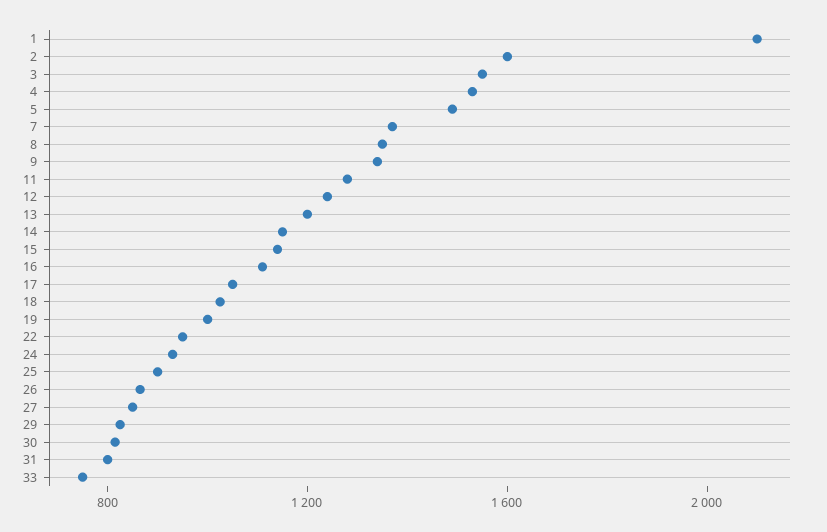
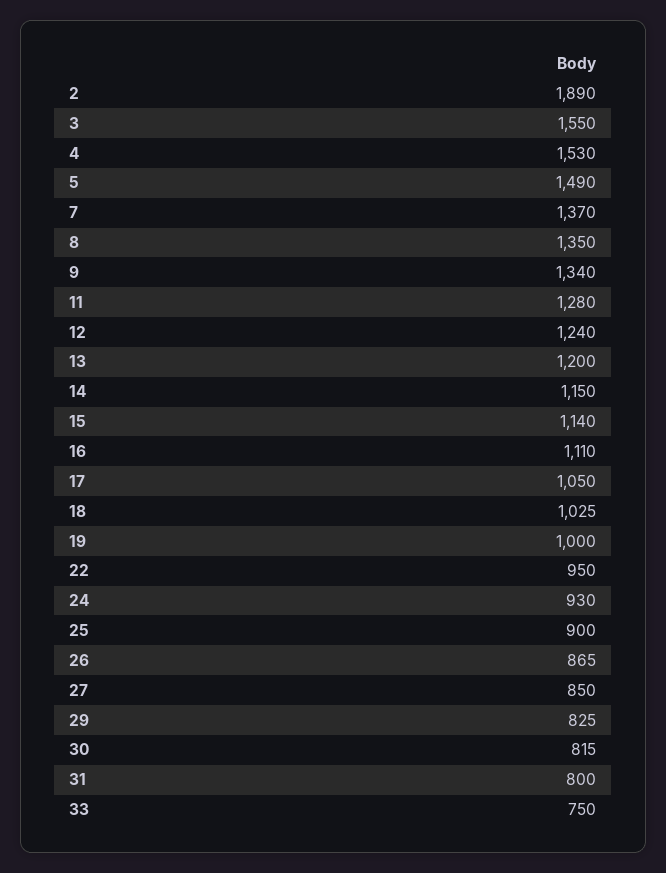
  {
-   "1": 2100,
-   "2": 1600,
+   "2": 1890,
    "3": 1550,
    "4": 1530,
    "5": 1490,
    "7": 1370,
    "8": 1350,
    "9": 1340,
    "11": 1280,
    "12": 1240,
    "13": 1200,
    "14": 1150,
    "15": 1140,
    "16": 1110,
    "17": 1050,
    "18": 1025,
    "19": 1000,
    "22": 950,
    "24": 930,
    "25": 900,
    "26": 865,
    "27": 850,
    "29": 825,
    "30": 815,
    "31": 800,
    "33": 750
  }

